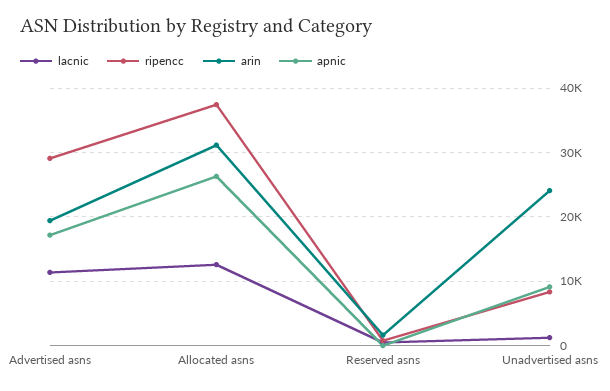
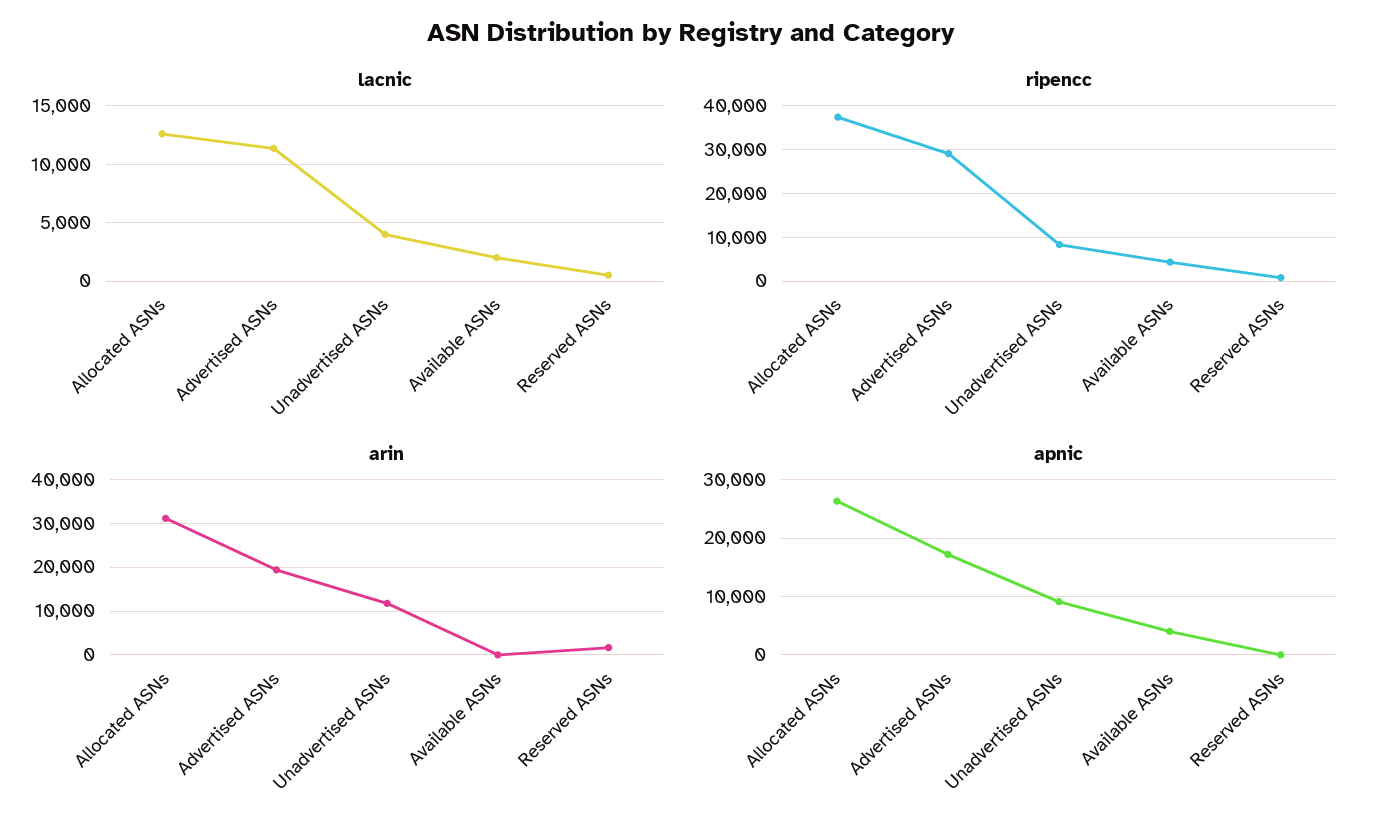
  {
    "lacnic": {
      "Advertised asns": 11000,
      "Allocated asns": 13000,
      "Reserved asns": 1000,
-     "Unadvertised asns": 1000
+     "Unadvertised asns": 4000,
+     "Available ASNs": 2000
    },
    "ripencc": {
      "Advertised asns": 29000,
      "Allocated asns": 37000,
      "Reserved asns": 1000,
-     "Unadvertised asns": 8000
+     "Unadvertised asns": 8000,
+     "Available ASNs": 4000
    },
    "arin": {
      "Advertised asns": 19000,
      "Allocated asns": 31000,
      "Reserved asns": 2000,
-     "Unadvertised asns": 24000
+     "Unadvertised asns": 12000,
+     "Available ASNs": 0
    },
    "apnic": {
      "Advertised asns": 17000,
      "Allocated asns": 26000,
      "Reserved asns": 0,
-     "Unadvertised asns": 9000
+     "Unadvertised asns": 9000,
+     "Available ASNs": 4000
    }
  }

